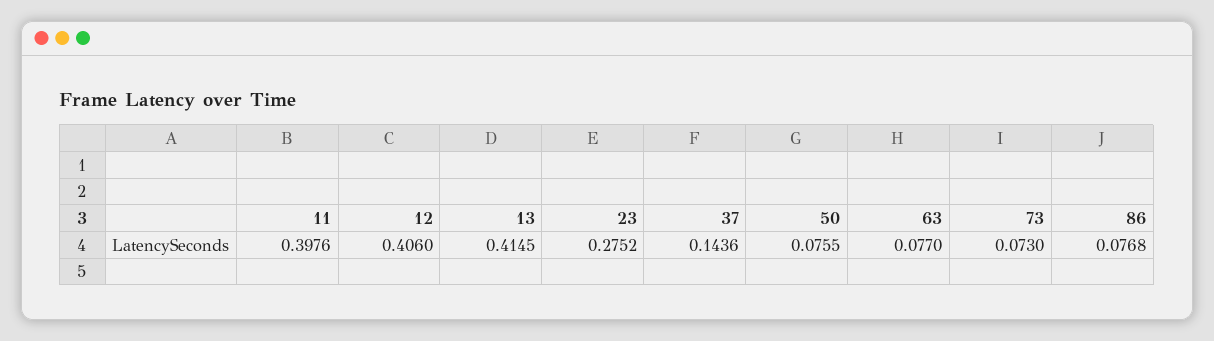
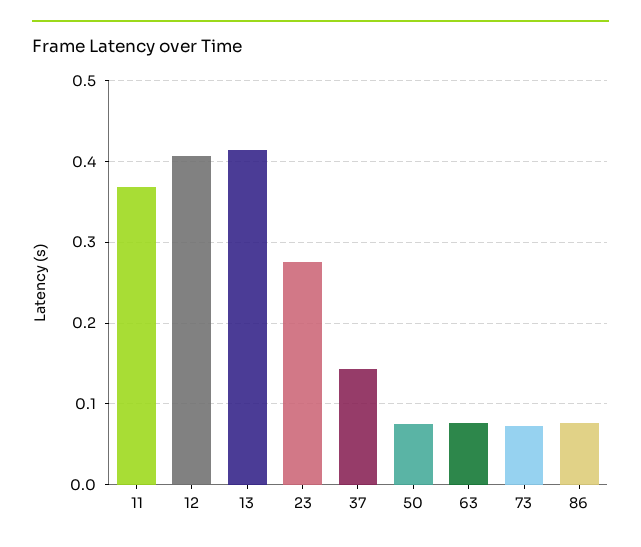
  {
-   "11": 0.3976,
+   "11": 0.37,
    "12": 0.406,
    "13": 0.4145,
    "23": 0.2752,
    "37": 0.1436,
    "50": 0.0755,
    "63": 0.077,
    "73": 0.073,
    "86": 0.0768
  }

